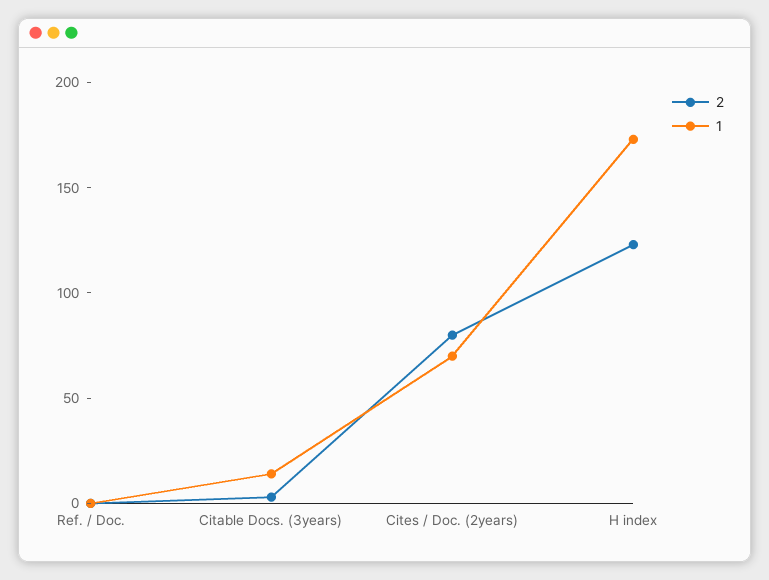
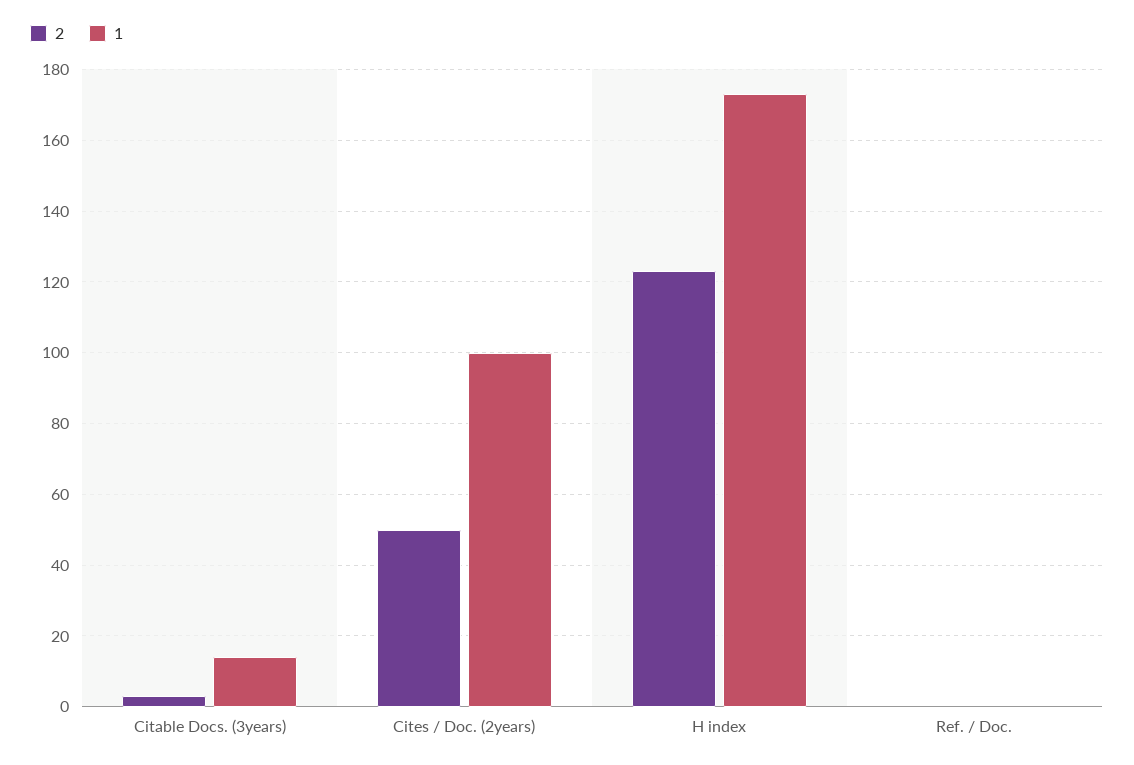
  {
    "2": {
      "Ref. / Doc.": 0,
      "Citable Docs. (3years)": 5,
-     "Cites / Doc. (2years)": 80,
+     "Cites / Doc. (2years)": 50,
      "H index": 125
    },
    "1": {
      "Ref. / Doc.": 0,
      "Citable Docs. (3years)": 15,
-     "Cites / Doc. (2years)": 70,
+     "Cites / Doc. (2years)": 100,
      "H index": 175
    }
  }

